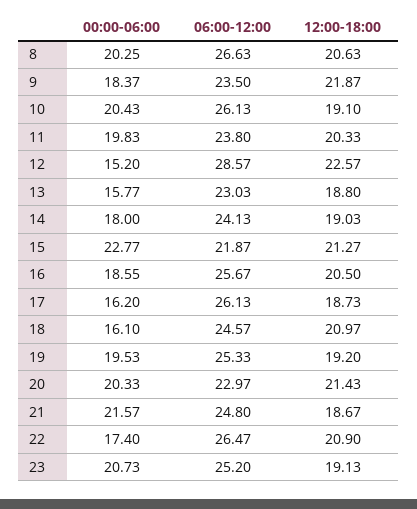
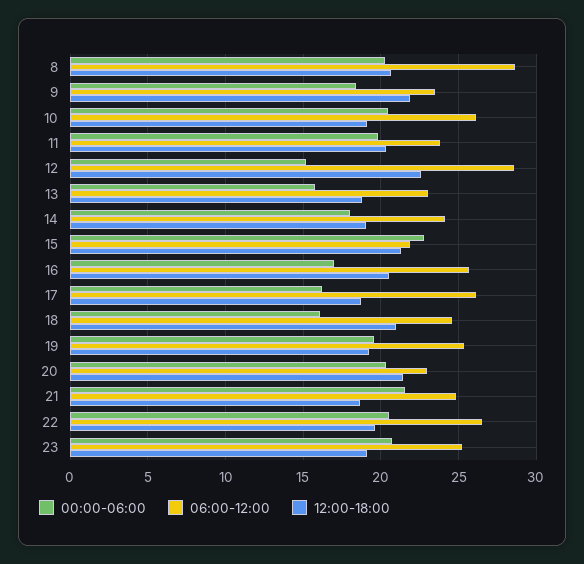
  {
    "00:00-06:00": {
      "8": 20.25,
      "9": 18.37,
      "10": 20.43,
      "11": 19.83,
      "12": 15.2,
      "13": 15.77,
      "14": 18,
      "15": 22.77,
-     "16": 18.55,
+     "16": 17,
      "17": 16.2,
      "18": 16.1,
      "19": 19.53,
      "20": 20.33,
      "21": 21.57,
-     "22": 17.4,
+     "22": 20.5,
      "23": 20.73
    },
    "06:00-12:00": {
-     "8": 26.63,
+     "8": 28.5,
      "9": 23.5,
      "10": 26.13,
      "11": 23.8,
      "12": 28.57,
      "13": 23.03,
      "14": 24.13,
      "15": 21.87,
      "16": 25.67,
      "17": 26.13,
      "18": 24.57,
      "19": 25.33,
      "20": 22.97,
      "21": 24.8,
      "22": 26.47,
      "23": 25.2
    },
    "12:00-18:00": {
      "8": 20.63,
      "9": 21.87,
      "10": 19.1,
      "11": 20.33,
      "12": 22.57,
      "13": 18.8,
      "14": 19.03,
      "15": 21.27,
      "16": 20.5,
      "17": 18.73,
      "18": 20.97,
      "19": 19.2,
      "20": 21.43,
      "21": 18.67,
-     "22": 20.9,
+     "22": 19.5,
      "23": 19.13
    }
  }

